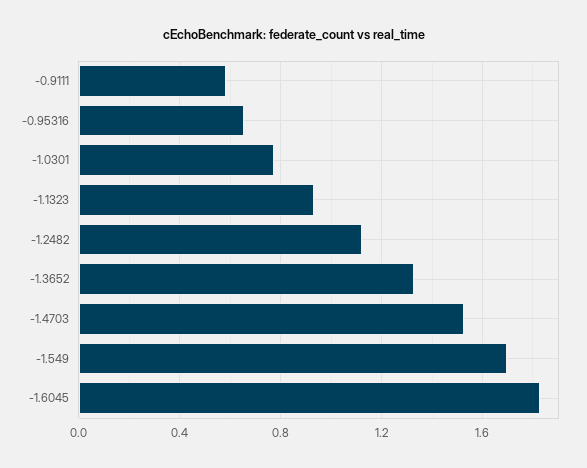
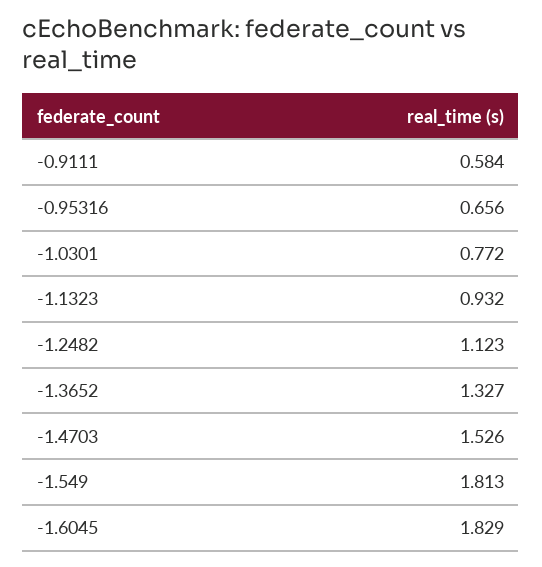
  {
    "-0.9111": 0.584,
    "-0.95316": 0.656,
    "-1.0301": 0.772,
    "-1.1323": 0.932,
    "-1.2482": 1.123,
    "-1.3652": 1.327,
    "-1.4703": 1.526,
-   "-1.549": 1.7,
+   "-1.549": 1.813,
    "-1.6045": 1.829
  }

